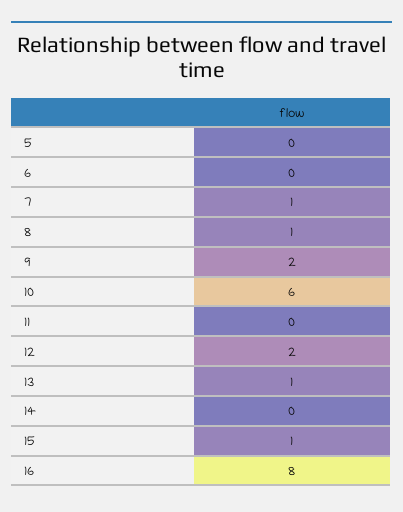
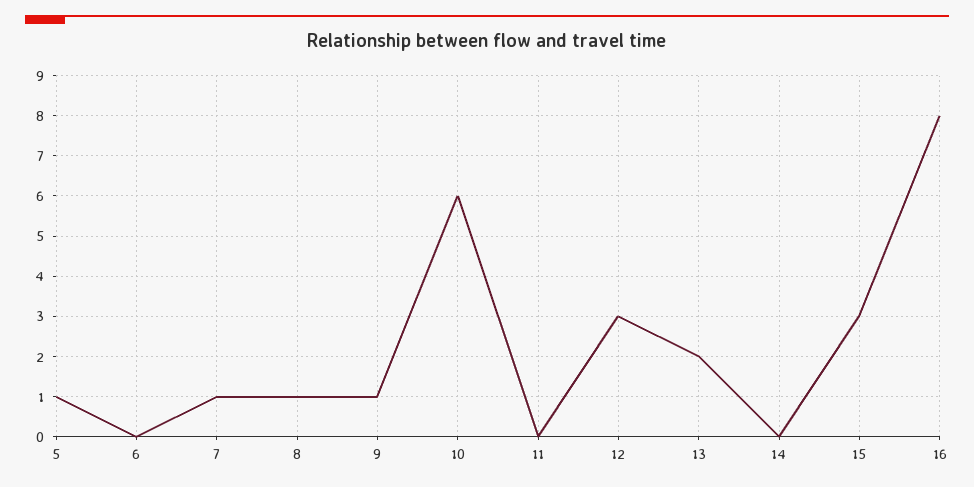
  {
-   "5": 0,
+   "5": 1,
    "6": 0,
    "7": 1,
    "8": 1,
-   "9": 2,
+   "9": 1,
    "10": 6,
    "11": 0,
-   "12": 2,
+   "12": 3,
-   "13": 1,
+   "13": 2,
    "14": 0,
-   "15": 1,
+   "15": 3,
    "16": 8
  }

